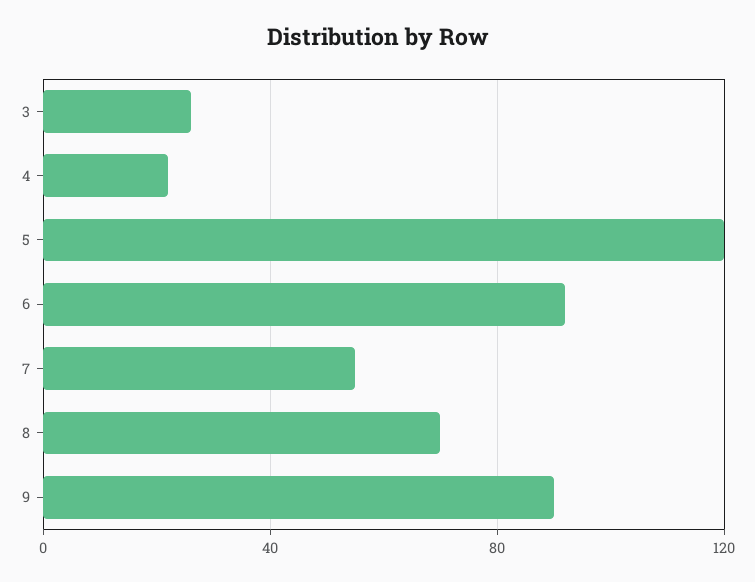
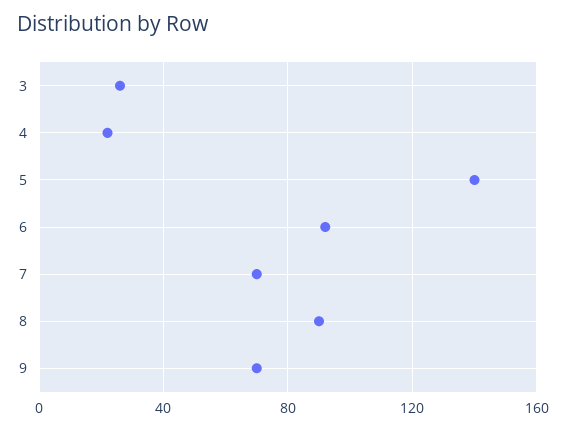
  {
    "3": 25,
    "4": 20,
-   "5": 120,
+   "5": 140,
    "6": 90,
-   "7": 55,
+   "7": 70,
-   "8": 70,
+   "8": 90,
-   "9": 90
+   "9": 70
  }

